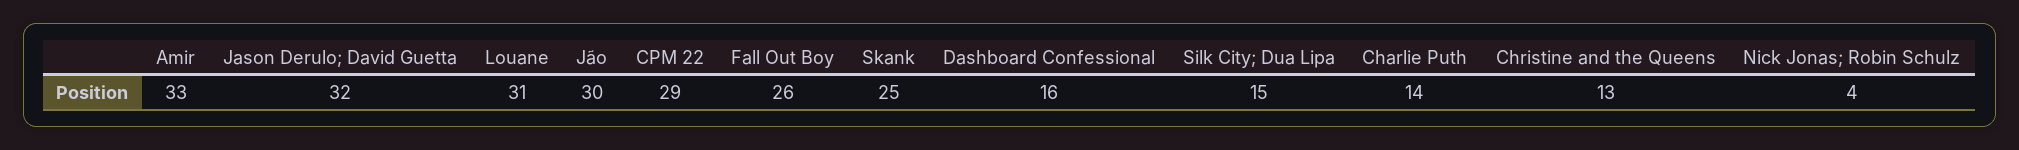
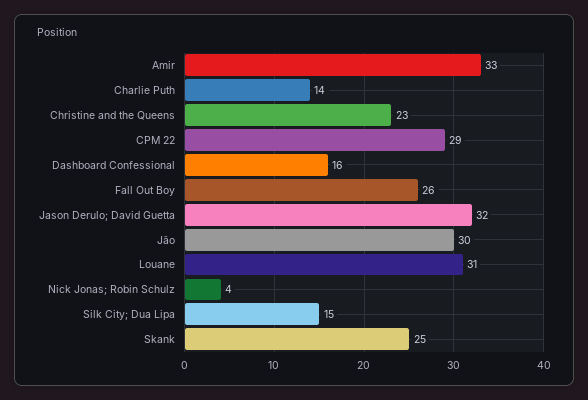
  {
    "Amir": 33,
    "Jason Derulo; David Guetta": 32,
    "Louane": 31,
    "Jão": 30,
    "CPM 22": 29,
    "Fall Out Boy": 26,
    "Skank": 25,
    "Dashboard Confessional": 16,
    "Silk City; Dua Lipa": 15,
    "Charlie Puth": 14,
-   "Christine and the Queens": 13,
+   "Christine and the Queens": 23,
    "Nick Jonas; Robin Schulz": 4
  }

